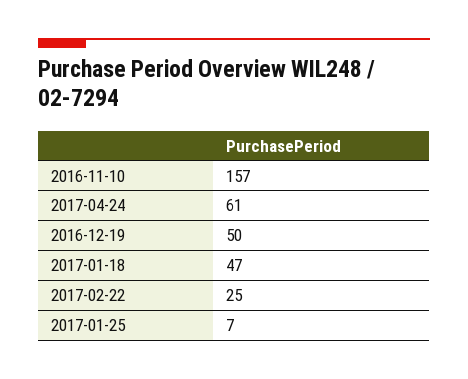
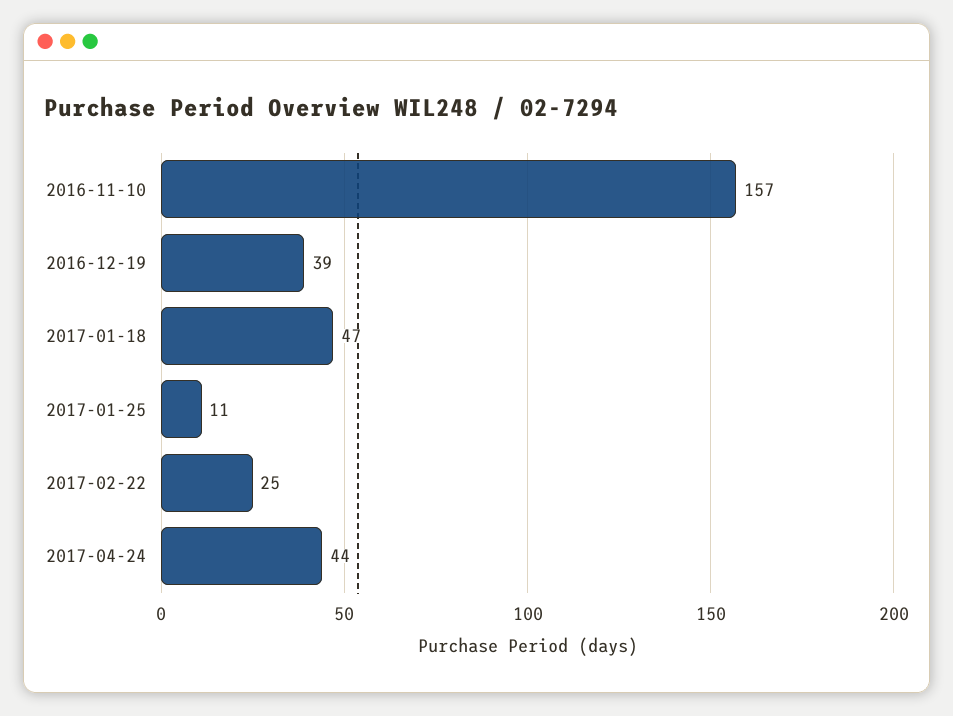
  {
    "2016-11-10": 157,
-   "2017-04-24": 61,
+   "2017-04-24": 44,
-   "2016-12-19": 50,
+   "2016-12-19": 39,
    "2017-01-18": 47,
    "2017-02-22": 25,
-   "2017-01-25": 7
+   "2017-01-25": 11
  }

